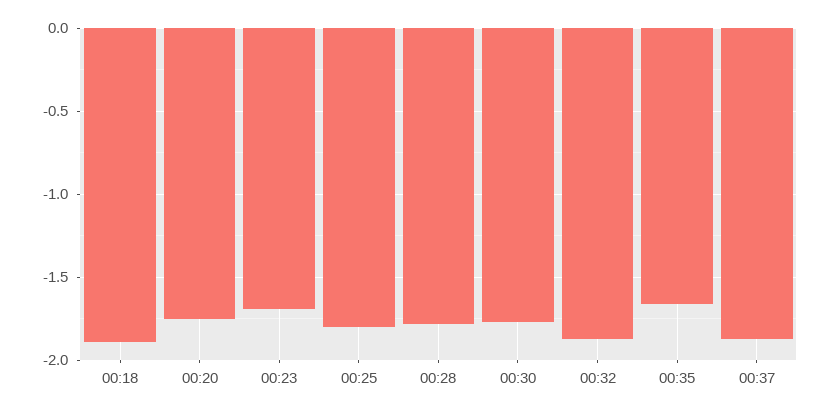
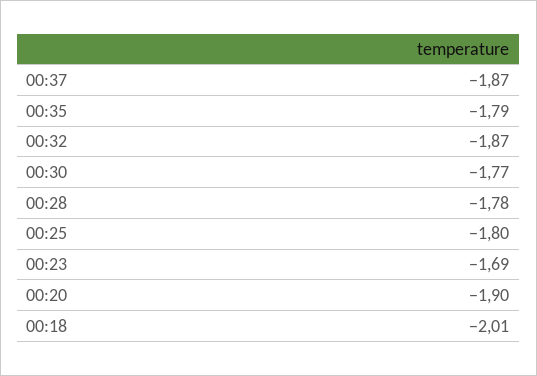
  {
-   "00:18": -1.9,
+   "00:18": -2.01,
-   "00:20": -1.75,
+   "00:20": -1.9,
    "00:23": -1.69,
    "00:25": -1.8,
    "00:28": -1.78,
    "00:30": -1.77,
    "00:32": -1.87,
-   "00:35": -1.65,
+   "00:35": -1.79,
    "00:37": -1.87
  }

